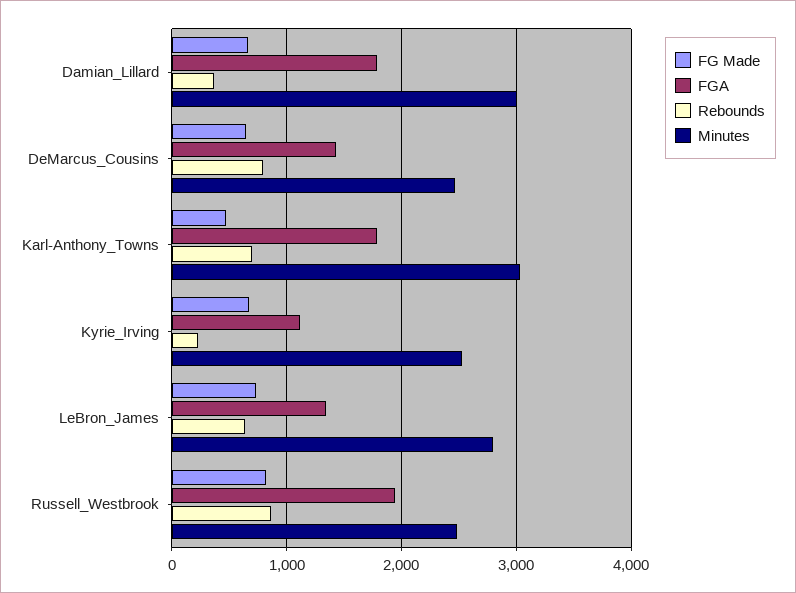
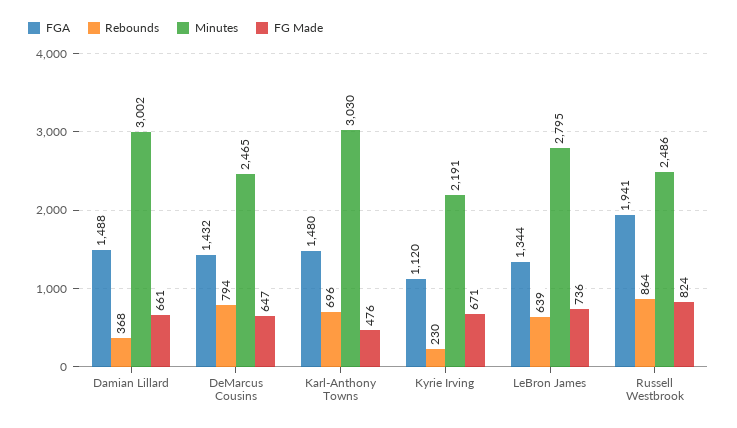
  {
    "FG Made": {
      "Damian_Lillard": 661,
      "DeMarcus_Cousins": 647,
      "Karl-Anthony_Towns": 476,
      "Kyrie_Irving": 671,
      "LeBron_James": 736,
      "Russell_Westbrook": 824
    },
    "FGA": {
-     "Damian_Lillard": 1800,
+     "Damian_Lillard": 1488,
      "DeMarcus_Cousins": 1432,
-     "Karl-Anthony_Towns": 1800,
+     "Karl-Anthony_Towns": 1480,
      "Kyrie_Irving": 1120,
      "LeBron_James": 1344,
      "Russell_Westbrook": 1941
    },
    "Rebounds": {
      "Damian_Lillard": 368,
      "DeMarcus_Cousins": 794,
      "Karl-Anthony_Towns": 696,
      "Kyrie_Irving": 230,
      "LeBron_James": 639,
      "Russell_Westbrook": 864
    },
    "Minutes": {
      "Damian_Lillard": 3002,
      "DeMarcus_Cousins": 2465,
      "Karl-Anthony_Towns": 3030,
-     "Kyrie_Irving": 2500,
+     "Kyrie_Irving": 2191,
      "LeBron_James": 2795,
      "Russell_Westbrook": 2486
    }
  }

